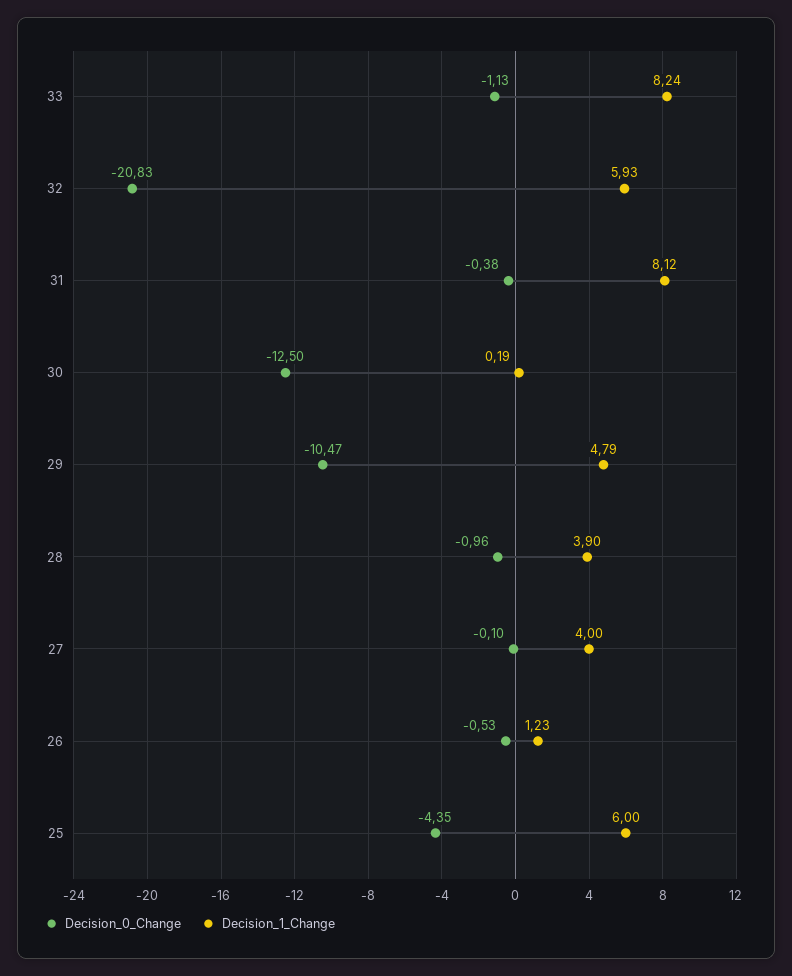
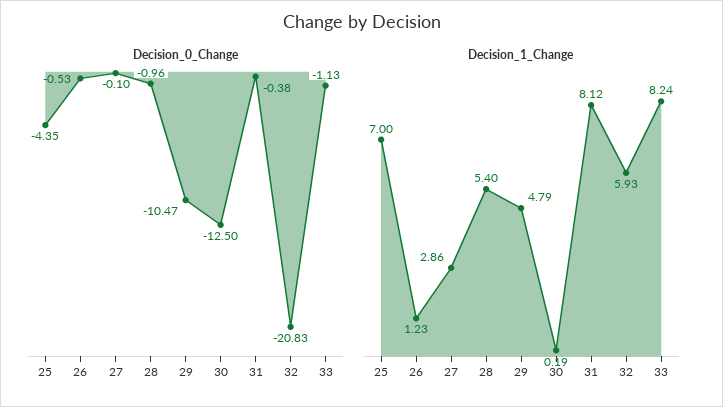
  {
    "Decision_0_Change": {
      "33": -1.13,
      "32": -20.83,
      "31": -0.38,
      "30": -12.5,
      "29": -10.47,
      "28": -0.96,
      "27": -0.1,
      "26": -0.53,
      "25": -4.35
    },
    "Decision_1_Change": {
      "33": 8.24,
      "32": 5.93,
      "31": 8.12,
      "30": 0.19,
      "29": 4.79,
-     "28": 3.9,
+     "28": 5.4,
-     "27": 4,
+     "27": 2.86,
      "26": 1.23,
-     "25": 6
+     "25": 7
    }
  }

